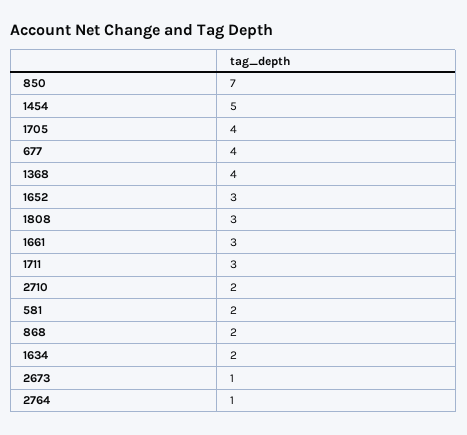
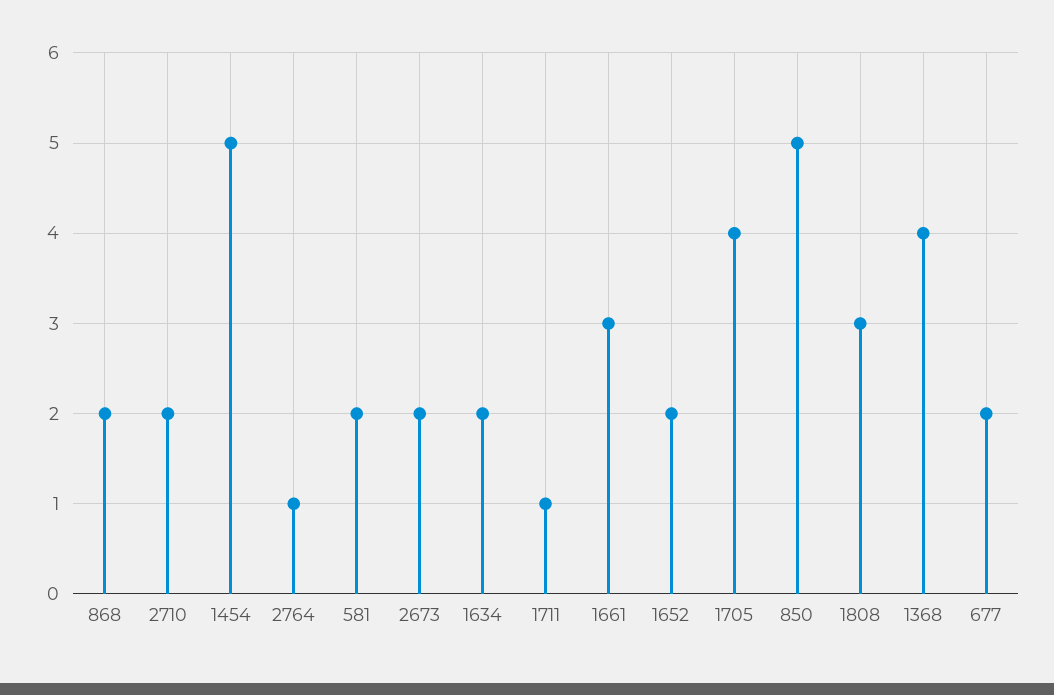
  {
-   "850": 7,
+   "850": 5,
    "1454": 5,
    "1705": 4,
-   "677": 4,
+   "677": 2,
    "1368": 4,
-   "1652": 3,
+   "1652": 2,
    "1808": 3,
    "1661": 3,
-   "1711": 3,
+   "1711": 1,
    "2710": 2,
    "581": 2,
    "868": 2,
    "1634": 2,
-   "2673": 1,
+   "2673": 2,
    "2764": 1
  }

